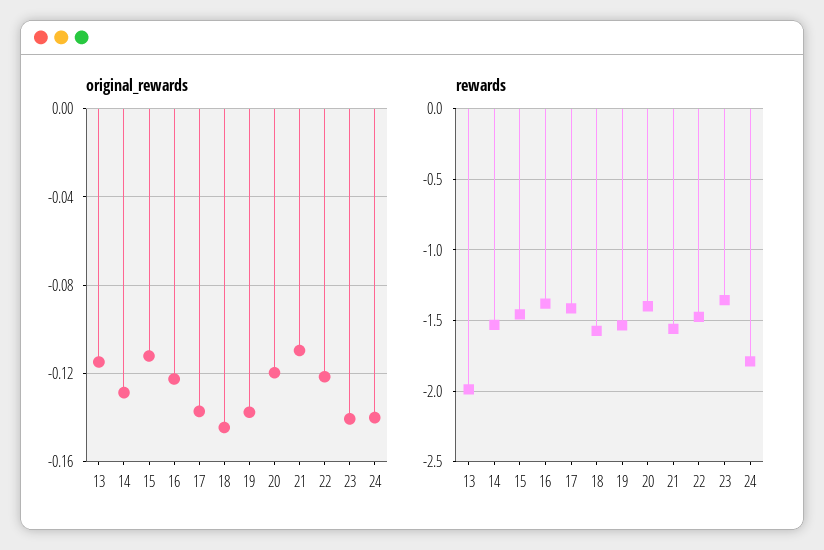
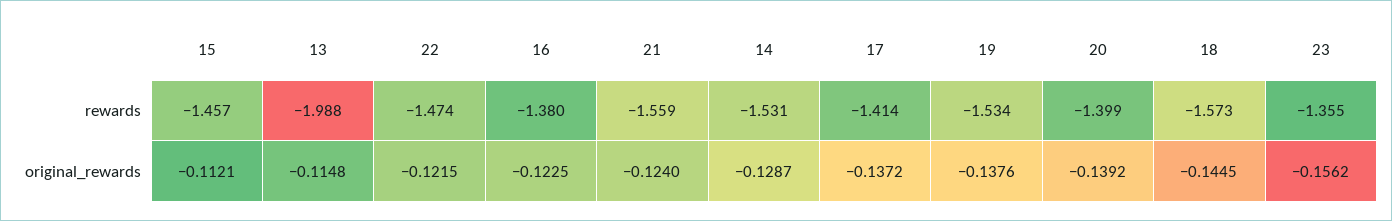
  {
    "original_rewards": {
      "13": -0.1148,
      "14": -0.1287,
      "15": -0.1121,
      "16": -0.1225,
      "17": -0.1372,
      "18": -0.1445,
      "19": -0.1376,
-     "20": -0.12,
+     "20": -0.1392,
-     "21": -0.11,
+     "21": -0.124,
      "22": -0.1215,
-     "23": -0.14,
+     "23": -0.1562
-     "24": -0.14
    },
    "rewards": {
      "13": -1.988,
      "14": -1.531,
      "15": -1.457,
      "16": -1.38,
      "17": -1.414,
      "18": -1.573,
      "19": -1.534,
      "20": -1.399,
      "21": -1.559,
      "22": -1.474,
-     "23": -1.355,
+     "23": -1.355
-     "24": -1.8
    }
  }

